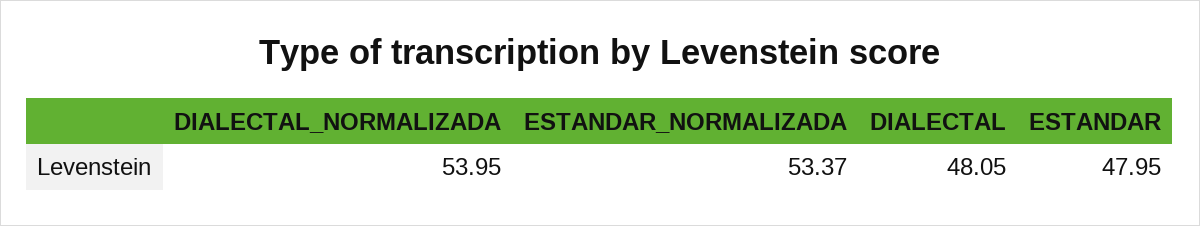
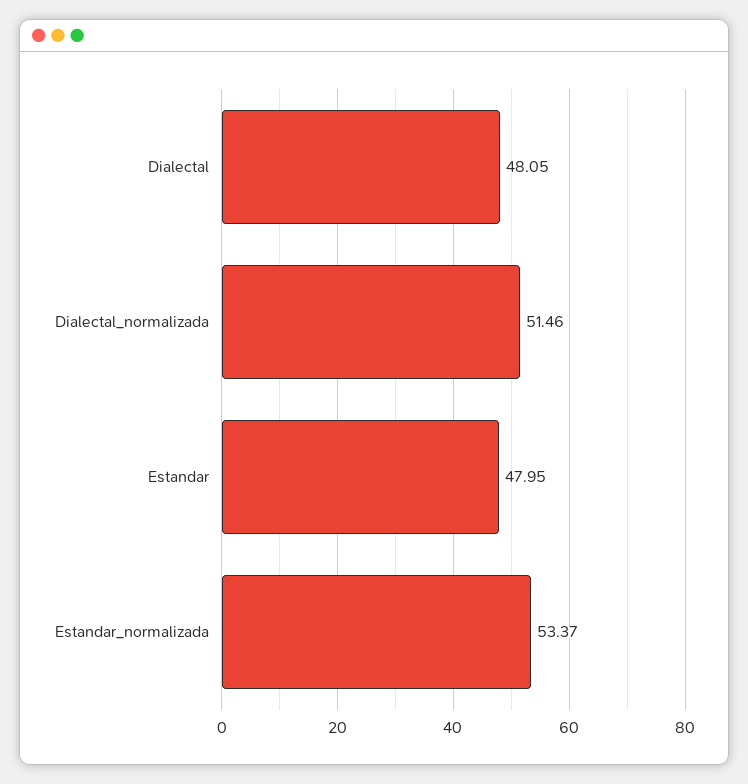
  {
-   "DIALECTAL_NORMALIZADA": 53.95,
+   "DIALECTAL_NORMALIZADA": 51.46,
    "ESTANDAR_NORMALIZADA": 53.37,
    "DIALECTAL": 48.05,
    "ESTANDAR": 47.95
  }

